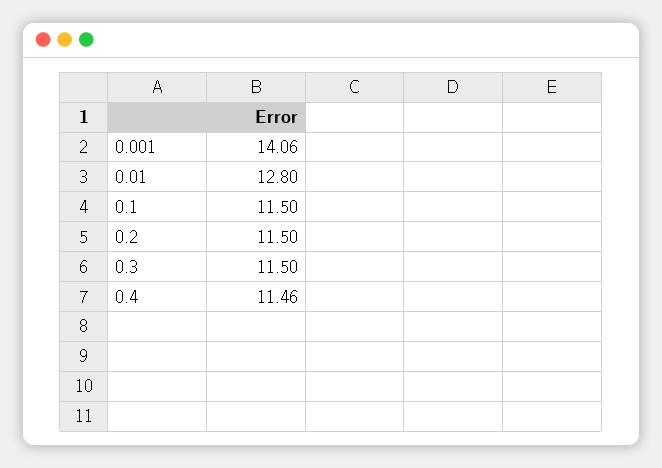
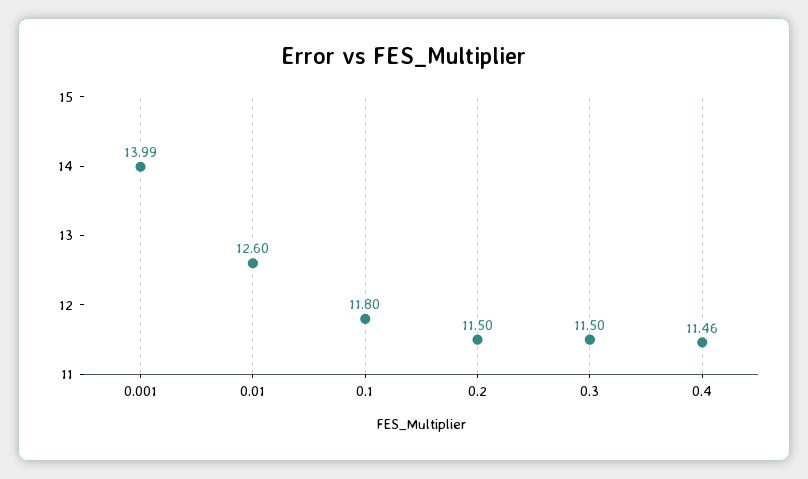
  {
-   "0.001": 14.06,
+   "0.001": 13.99,
-   "0.01": 12.8,
+   "0.01": 12.6,
-   "0.1": 11.5,
+   "0.1": 11.8,
    "0.2": 11.5,
    "0.3": 11.5,
    "0.4": 11.46
  }

